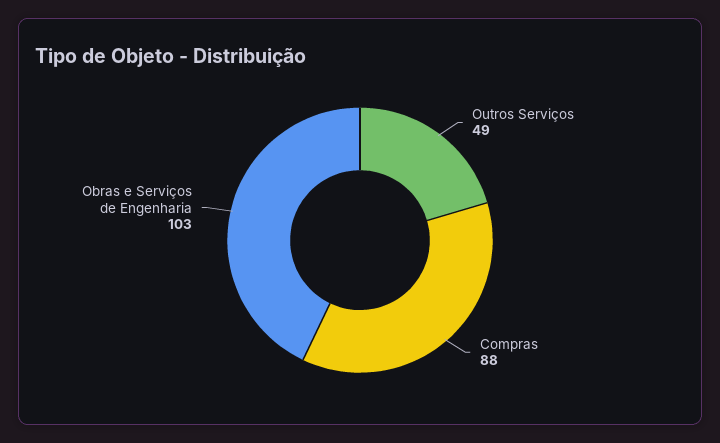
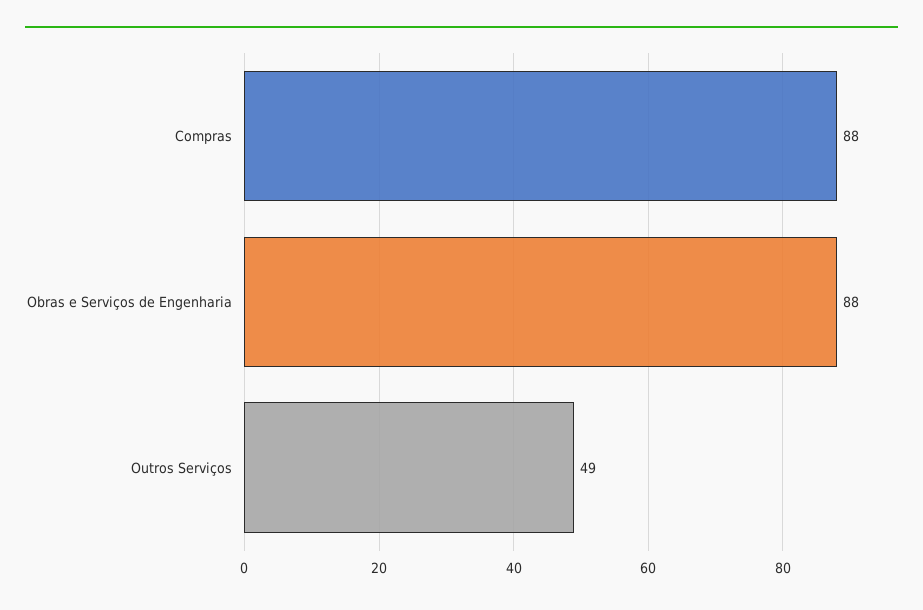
  {
    "Outros Serviços": 49,
    "Compras": 88,
-   "Obras e Serviços de Engenharia": 103
+   "Obras e Serviços de Engenharia": 88
  }

